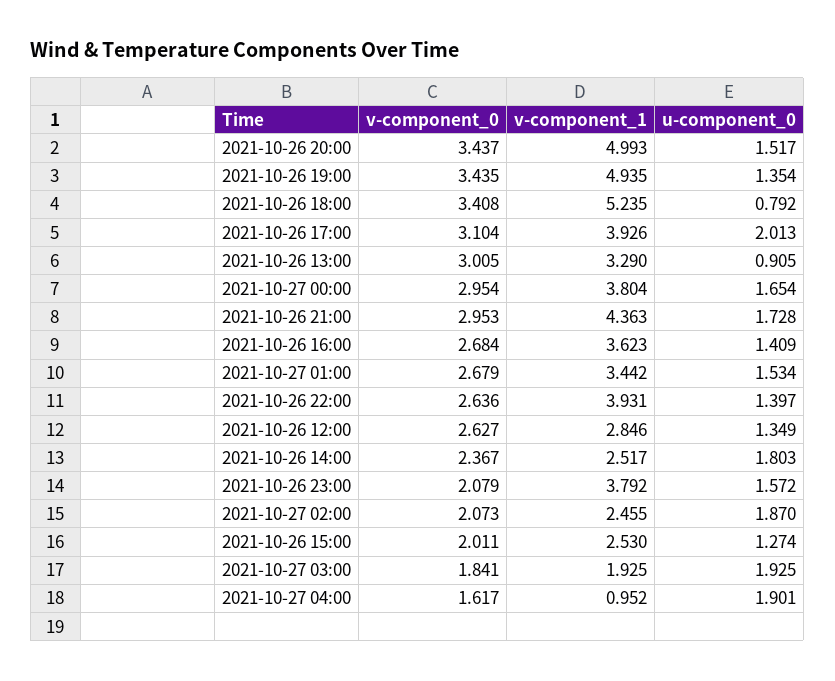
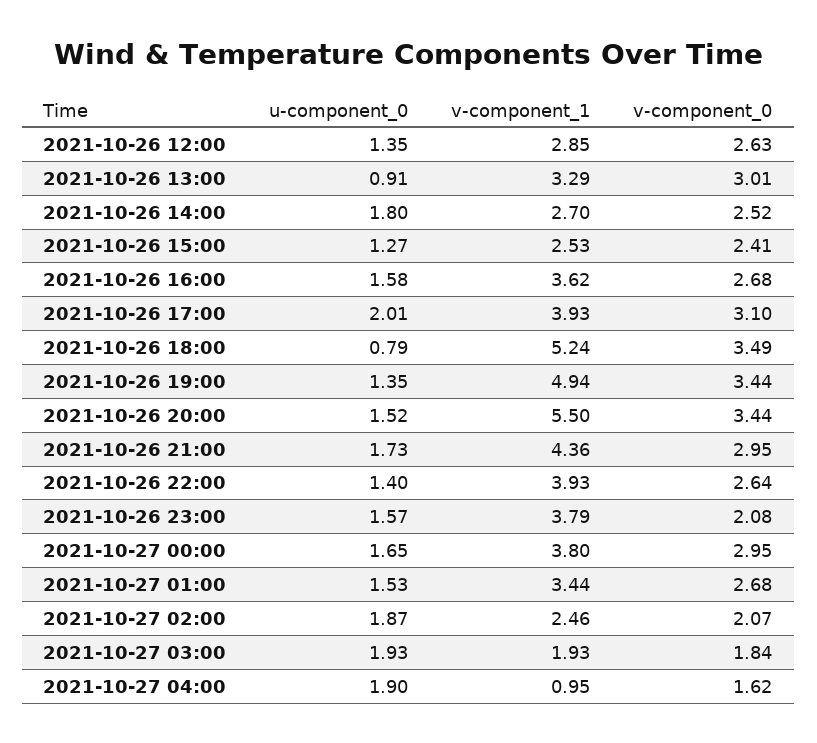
  {
    "v-component_0": {
      "2021-10-26 20:00": 3.437,
      "2021-10-26 19:00": 3.435,
-     "2021-10-26 18:00": 3.408,
+     "2021-10-26 18:00": 3.49,
      "2021-10-26 17:00": 3.104,
      "2021-10-26 13:00": 3.005,
      "2021-10-27 00:00": 2.954,
      "2021-10-26 21:00": 2.953,
      "2021-10-26 16:00": 2.684,
      "2021-10-27 01:00": 2.679,
      "2021-10-26 22:00": 2.636,
      "2021-10-26 12:00": 2.627,
-     "2021-10-26 14:00": 2.367,
+     "2021-10-26 14:00": 2.52,
      "2021-10-26 23:00": 2.079,
      "2021-10-27 02:00": 2.073,
-     "2021-10-26 15:00": 2.011,
+     "2021-10-26 15:00": 2.41,
      "2021-10-27 03:00": 1.841,
      "2021-10-27 04:00": 1.617
    },
    "v-component_1": {
-     "2021-10-26 20:00": 4.993,
+     "2021-10-26 20:00": 5.5,
      "2021-10-26 19:00": 4.935,
      "2021-10-26 18:00": 5.235,
      "2021-10-26 17:00": 3.926,
      "2021-10-26 13:00": 3.29,
      "2021-10-27 00:00": 3.804,
      "2021-10-26 21:00": 4.363,
      "2021-10-26 16:00": 3.623,
      "2021-10-27 01:00": 3.442,
      "2021-10-26 22:00": 3.931,
      "2021-10-26 12:00": 2.846,
-     "2021-10-26 14:00": 2.517,
+     "2021-10-26 14:00": 2.7,
      "2021-10-26 23:00": 3.792,
      "2021-10-27 02:00": 2.455,
      "2021-10-26 15:00": 2.53,
      "2021-10-27 03:00": 1.925,
      "2021-10-27 04:00": 0.952
    },
    "u-component_0": {
      "2021-10-26 20:00": 1.517,
      "2021-10-26 19:00": 1.354,
      "2021-10-26 18:00": 0.792,
      "2021-10-26 17:00": 2.013,
      "2021-10-26 13:00": 0.905,
      "2021-10-27 00:00": 1.654,
      "2021-10-26 21:00": 1.728,
-     "2021-10-26 16:00": 1.409,
+     "2021-10-26 16:00": 1.58,
      "2021-10-27 01:00": 1.534,
      "2021-10-26 22:00": 1.397,
      "2021-10-26 12:00": 1.349,
      "2021-10-26 14:00": 1.803,
      "2021-10-26 23:00": 1.572,
      "2021-10-27 02:00": 1.87,
      "2021-10-26 15:00": 1.274,
      "2021-10-27 03:00": 1.925,
      "2021-10-27 04:00": 1.901
    }
  }

